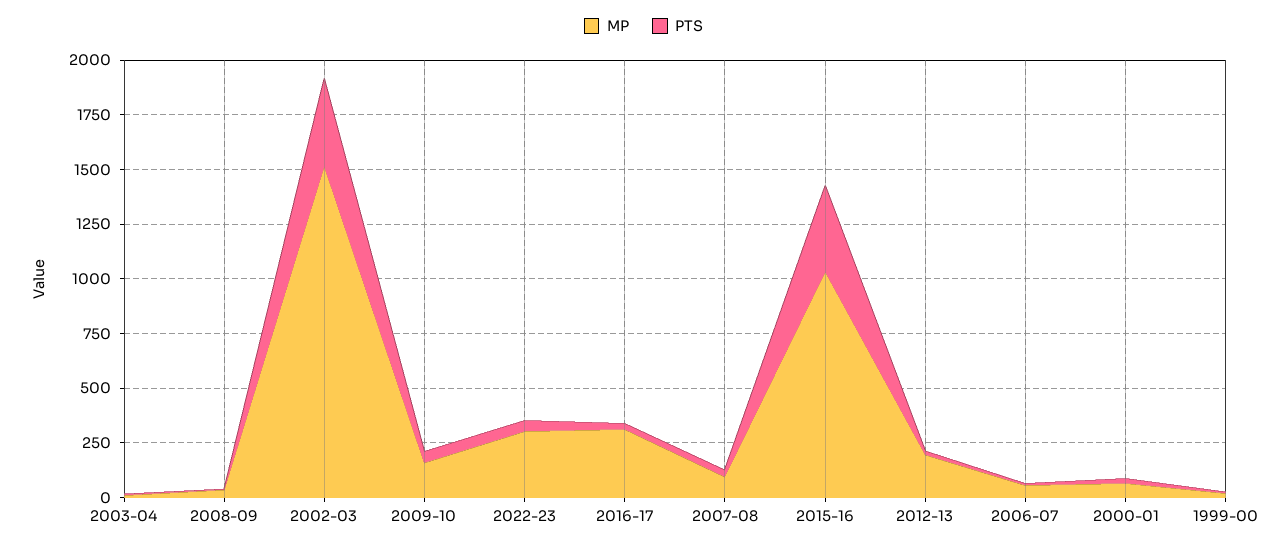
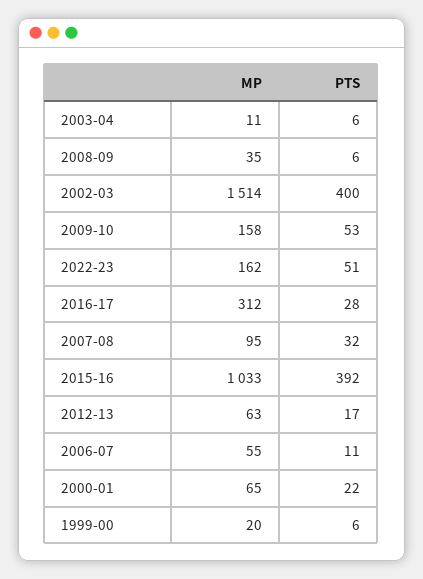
  {
    "MP": {
      "2003-04": 11,
      "2008-09": 35,
      "2002-03": 1514,
      "2009-10": 158,
-     "2022-23": 300,
+     "2022-23": 162,
      "2016-17": 312,
      "2007-08": 95,
      "2015-16": 1033,
-     "2012-13": 200,
+     "2012-13": 63,
      "2006-07": 55,
      "2000-01": 65,
      "1999-00": 20
    },
    "PTS": {
      "2003-04": 6,
      "2008-09": 6,
      "2002-03": 400,
      "2009-10": 53,
      "2022-23": 51,
      "2016-17": 28,
      "2007-08": 32,
      "2015-16": 392,
      "2012-13": 17,
      "2006-07": 11,
      "2000-01": 22,
      "1999-00": 6
    }
  }

